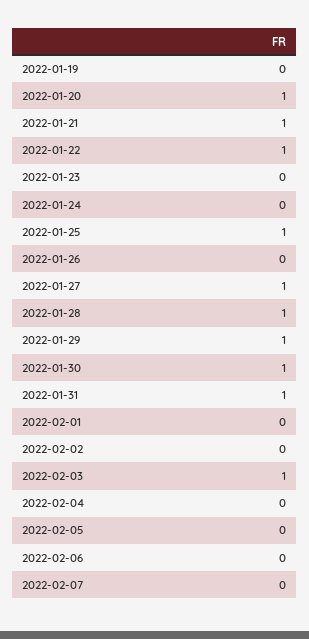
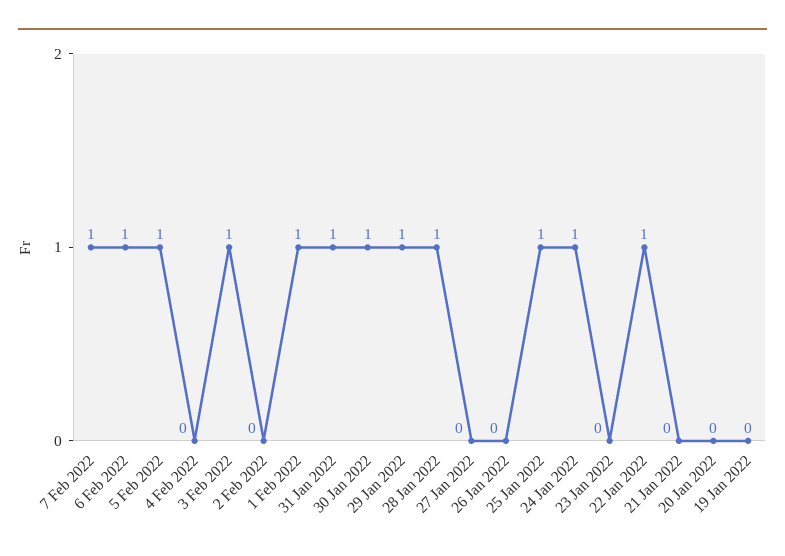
  {
    "2022-01-19": 0,
-   "2022-01-20": 1,
+   "2022-01-20": 0,
-   "2022-01-21": 1,
+   "2022-01-21": 0,
    "2022-01-22": 1,
    "2022-01-23": 0,
-   "2022-01-24": 0,
+   "2022-01-24": 1,
    "2022-01-25": 1,
    "2022-01-26": 0,
-   "2022-01-27": 1,
+   "2022-01-27": 0,
    "2022-01-28": 1,
    "2022-01-29": 1,
    "2022-01-30": 1,
    "2022-01-31": 1,
-   "2022-02-01": 0,
+   "2022-02-01": 1,
    "2022-02-02": 0,
    "2022-02-03": 1,
    "2022-02-04": 0,
-   "2022-02-05": 0,
+   "2022-02-05": 1,
-   "2022-02-06": 0,
+   "2022-02-06": 1,
-   "2022-02-07": 0
+   "2022-02-07": 1
  }

